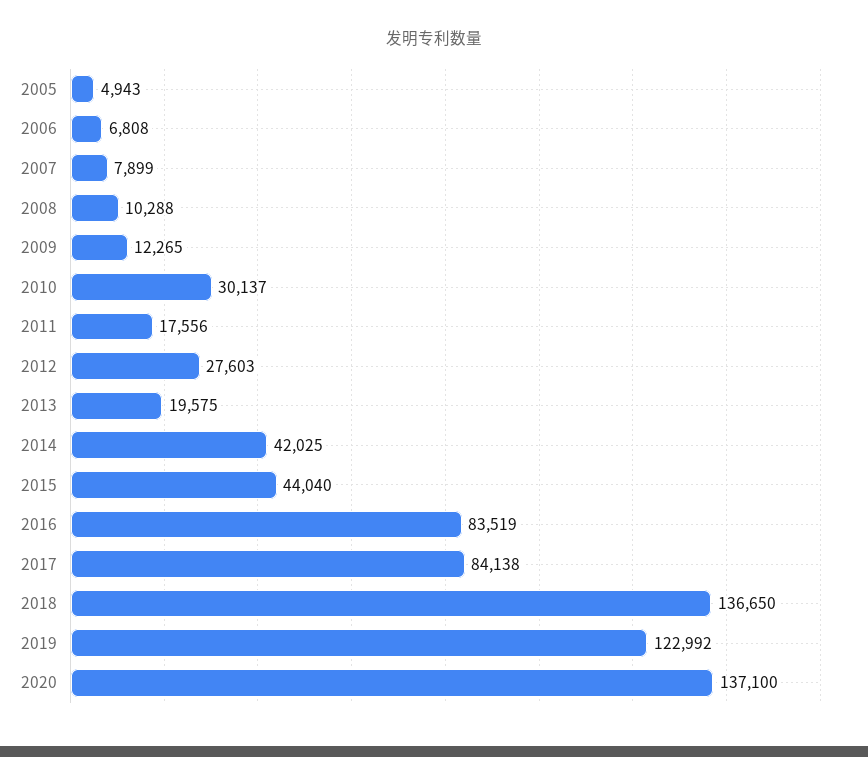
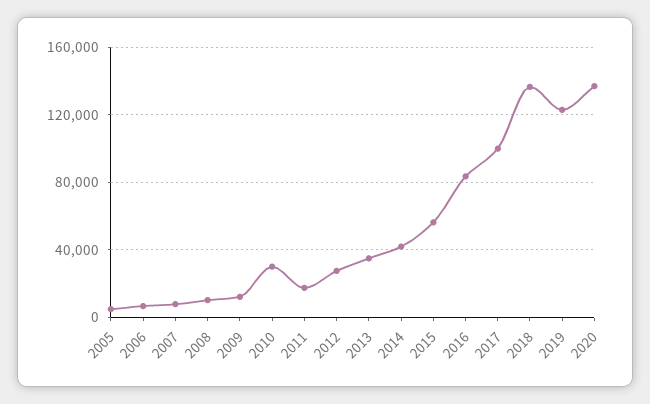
  {
    "2005": 4943,
    "2006": 6808,
    "2007": 7899,
    "2008": 10288,
    "2009": 12265,
    "2010": 30137,
    "2011": 17556,
    "2012": 27603,
-   "2013": 19575,
+   "2013": 35000,
    "2014": 42025,
-   "2015": 44040,
+   "2015": 55000,
    "2016": 83519,
-   "2017": 84138,
+   "2017": 100000,
    "2018": 136650,
    "2019": 122992,
    "2020": 137100
  }

